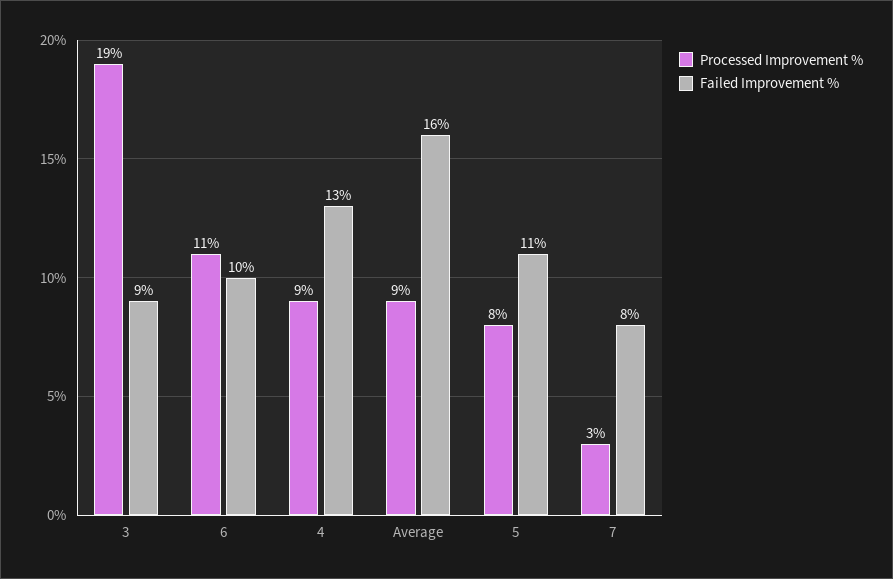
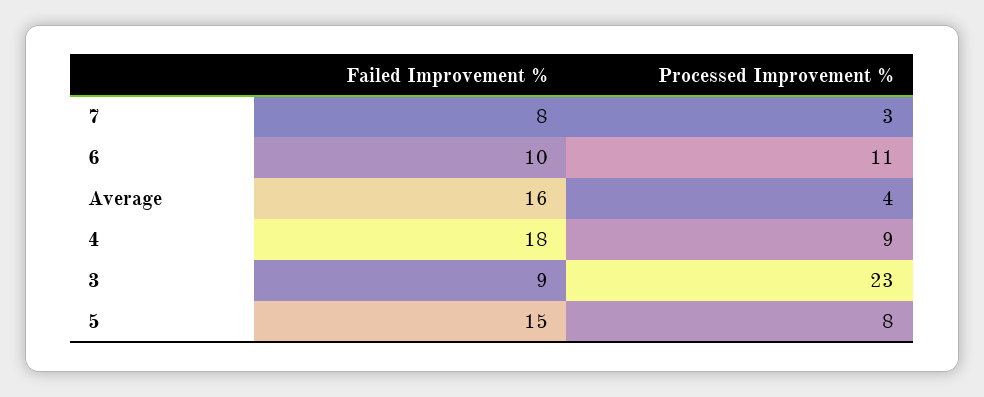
  {
    "Processed Improvement %": {
-     "3": 19,
+     "3": 23,
      "6": 11,
      "4": 9,
-     "Average": 9,
+     "Average": 4,
      "5": 8,
      "7": 3
    },
    "Failed Improvement %": {
      "3": 9,
      "6": 10,
-     "4": 13,
+     "4": 18,
      "Average": 16,
-     "5": 11,
+     "5": 15,
      "7": 8
    }
  }

